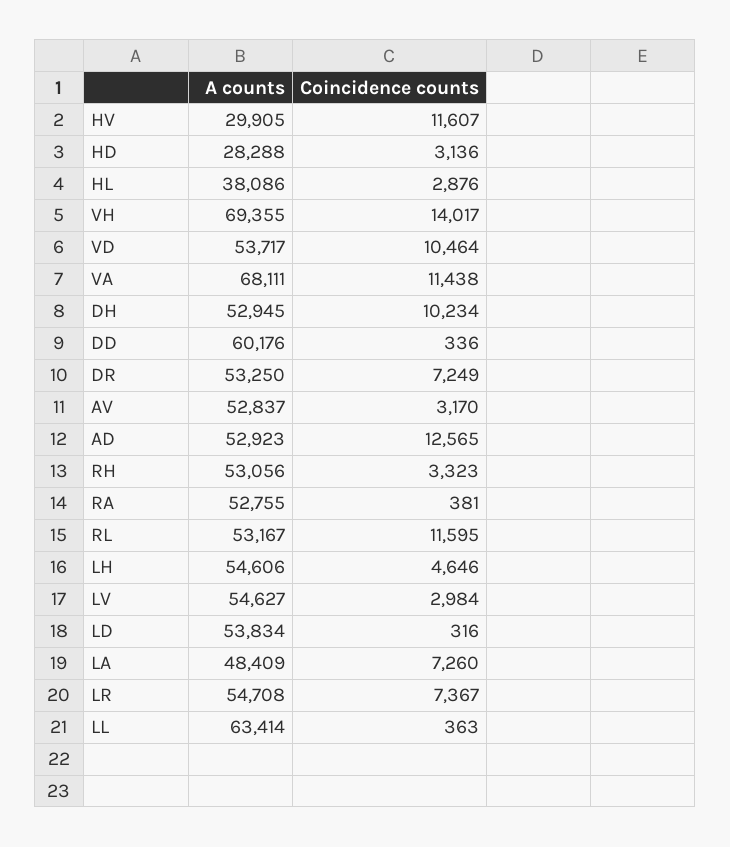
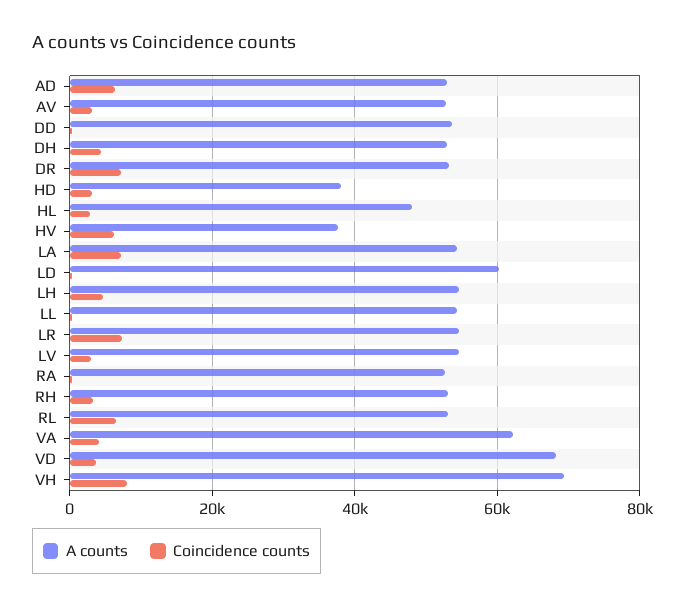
  {
    "A counts": {
-     "HV": 29905,
+     "HV": 38000,
-     "HD": 28288,
+     "HD": 38000,
-     "HL": 38086,
+     "HL": 48000,
      "VH": 69355,
-     "VD": 53717,
+     "VD": 68000,
-     "VA": 68111,
+     "VA": 62000,
      "DH": 52945,
-     "DD": 60176,
+     "DD": 54000,
      "DR": 53250,
      "AV": 52837,
      "AD": 52923,
      "RH": 53056,
      "RA": 52755,
      "RL": 53167,
      "LH": 54606,
      "LV": 54627,
-     "LD": 53834,
+     "LD": 60000,
-     "LA": 48409,
+     "LA": 54000,
      "LR": 54708,
-     "LL": 63414
+     "LL": 54000
    },
    "Coincidence counts": {
-     "HV": 11607,
+     "HV": 6000,
      "HD": 3136,
      "HL": 2876,
-     "VH": 14017,
+     "VH": 8000,
-     "VD": 10464,
+     "VD": 4000,
-     "VA": 11438,
+     "VA": 4000,
-     "DH": 10234,
+     "DH": 4000,
      "DD": 336,
      "DR": 7249,
      "AV": 3170,
-     "AD": 12565,
+     "AD": 6000,
      "RH": 3323,
      "RA": 381,
-     "RL": 11595,
+     "RL": 6000,
      "LH": 4646,
      "LV": 2984,
      "LD": 316,
      "LA": 7260,
      "LR": 7367,
      "LL": 363
    }
  }

